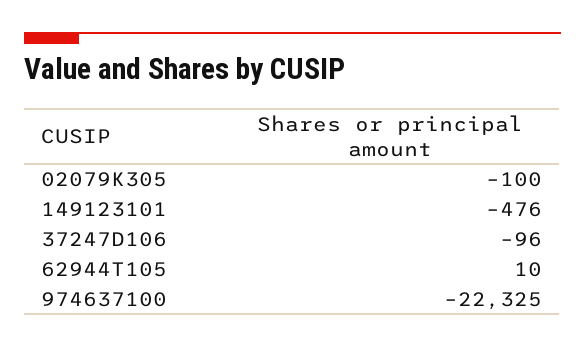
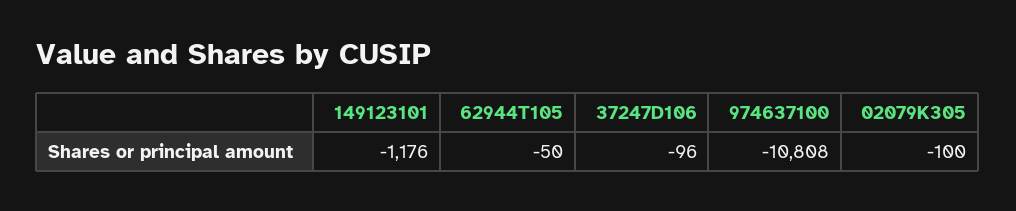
  {
    "02079K305": -100,
-   "149123101": -476,
+   "149123101": -1176,
    "37247D106": -96,
-   "62944T105": 10,
+   "62944T105": -50,
-   "974637100": -22325
+   "974637100": -10808
  }

